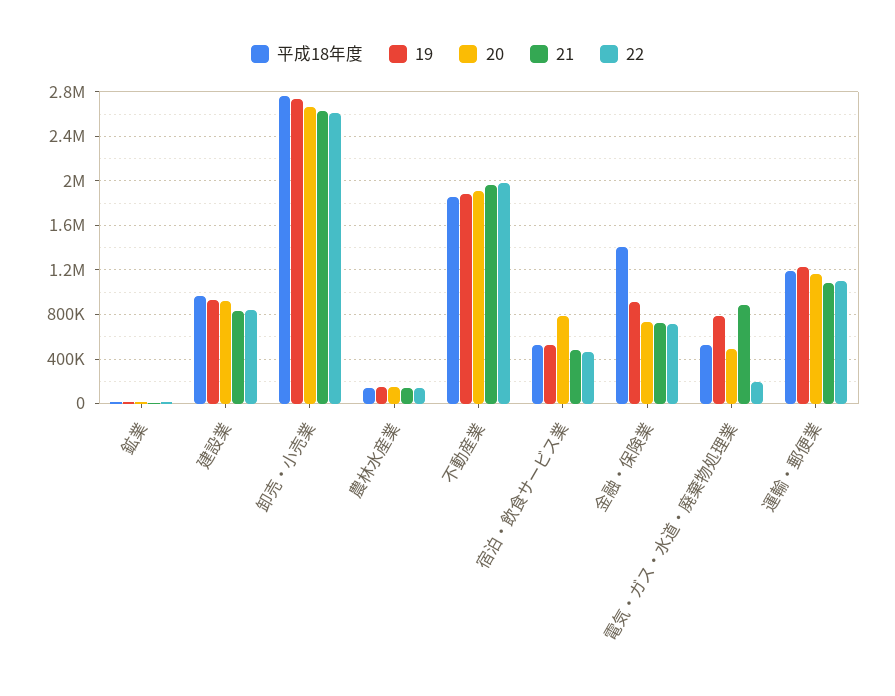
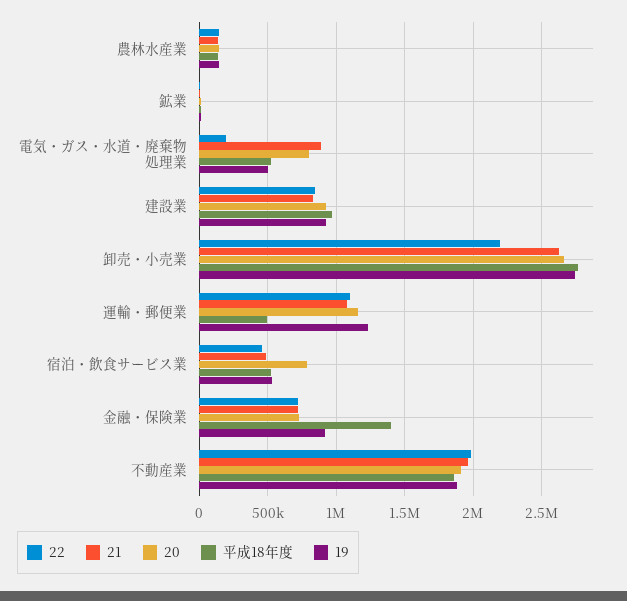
  {
    "平成18年度": {
      "鉱業": 0,
      "建設業": 950000,
      "卸売・小売業": 2750000,
      "農林水産業": 150000,
      "不動産業": 1850000,
      "宿泊・飲食サービス業": 500000,
      "金融・保険業": 1400000,
      "電気・ガス・水道・廃棄物処理業": 500000,
-     "運輸・郵便業": 1200000
+     "運輸・郵便業": 500000
    },
    "19": {
      "鉱業": 0,
      "建設業": 950000,
      "卸売・小売業": 2750000,
      "農林水産業": 150000,
      "不動産業": 1900000,
      "宿泊・飲食サービス業": 550000,
      "金融・保険業": 900000,
-     "電気・ガス・水道・廃棄物処理業": 800000,
+     "電気・ガス・水道・廃棄物処理業": 500000,
      "運輸・郵便業": 1250000
    },
    "20": {
      "鉱業": 0,
      "建設業": 900000,
      "卸売・小売業": 2650000,
      "農林水産業": 150000,
      "不動産業": 1900000,
      "宿泊・飲食サービス業": 800000,
      "金融・保険業": 750000,
-     "電気・ガス・水道・廃棄物処理業": 500000,
+     "電気・ガス・水道・廃棄物処理業": 800000,
      "運輸・郵便業": 1150000
    },
    "21": {
      "鉱業": 0,
      "建設業": 850000,
      "卸売・小売業": 2600000,
      "農林水産業": 150000,
      "不動産業": 1950000,
      "宿泊・飲食サービス業": 500000,
      "金融・保険業": 700000,
      "電気・ガス・水道・廃棄物処理業": 900000,
      "運輸・郵便業": 1100000
    },
    "22": {
      "鉱業": 0,
      "建設業": 850000,
-     "卸売・小売業": 2600000,
+     "卸売・小売業": 2200000,
      "農林水産業": 150000,
      "不動産業": 2000000,
      "宿泊・飲食サービス業": 450000,
      "金融・保険業": 700000,
      "電気・ガス・水道・廃棄物処理業": 200000,
      "運輸・郵便業": 1100000
    }
  }

